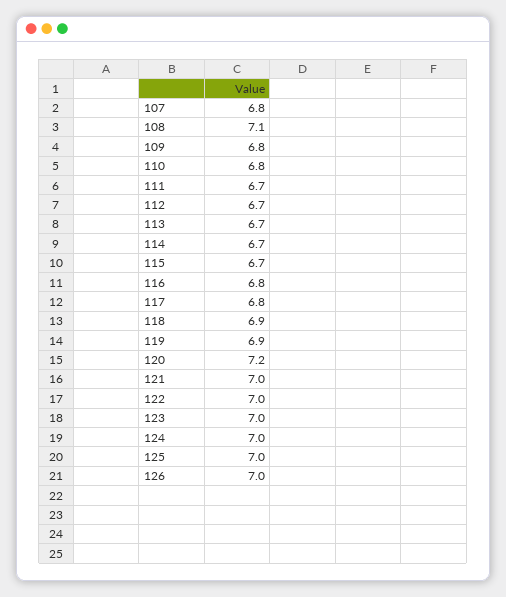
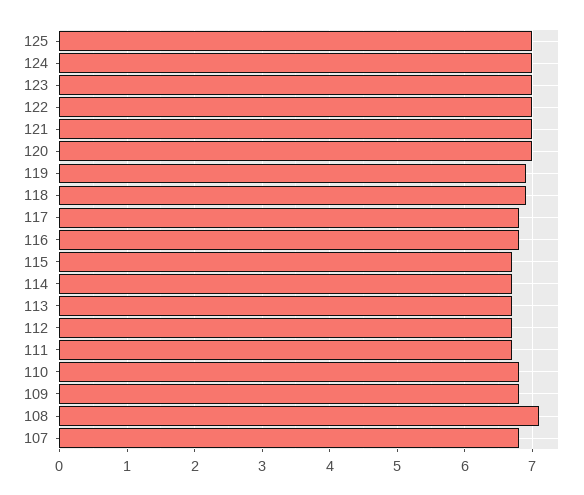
  {
    "107": 6.8,
    "108": 7.1,
    "109": 6.8,
    "110": 6.8,
    "111": 6.7,
    "112": 6.7,
    "113": 6.7,
    "114": 6.7,
    "115": 6.7,
    "116": 6.8,
    "117": 6.8,
    "118": 6.9,
    "119": 6.9,
-   "120": 7.2,
+   "120": 7,
    "121": 7,
    "122": 7,
    "123": 7,
    "124": 7,
-   "125": 7,
+   "125": 7
-   "126": 7
  }

